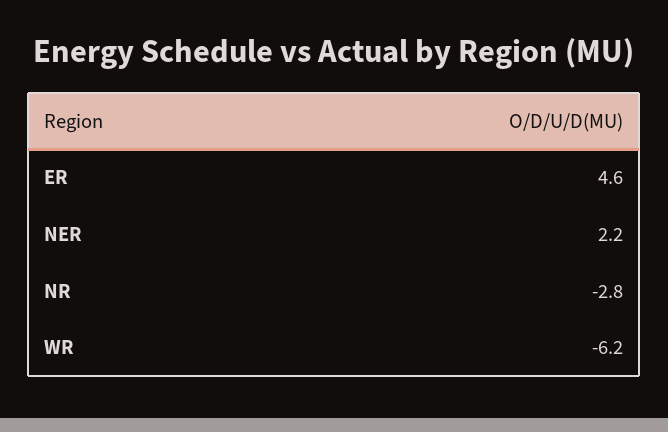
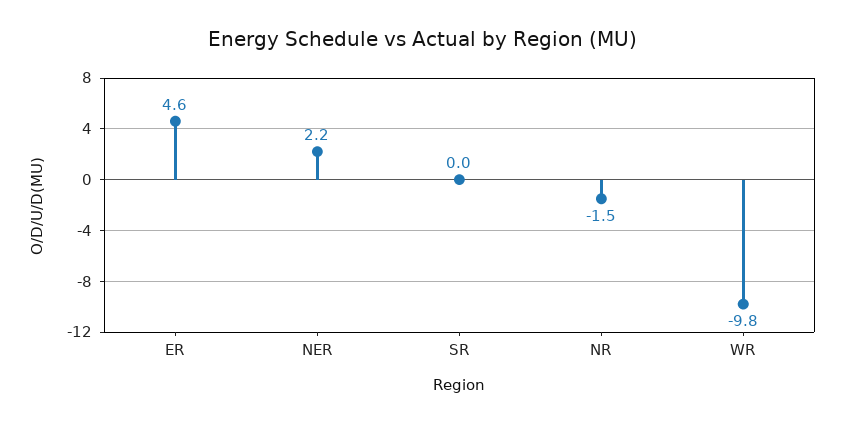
  {
    "ER": 4.6,
    "NER": 2.2,
-   "NR": -2.8,
+   "NR": -1.5,
-   "WR": -6.2
+   "WR": -9.8,
+   "SR": 0
  }

